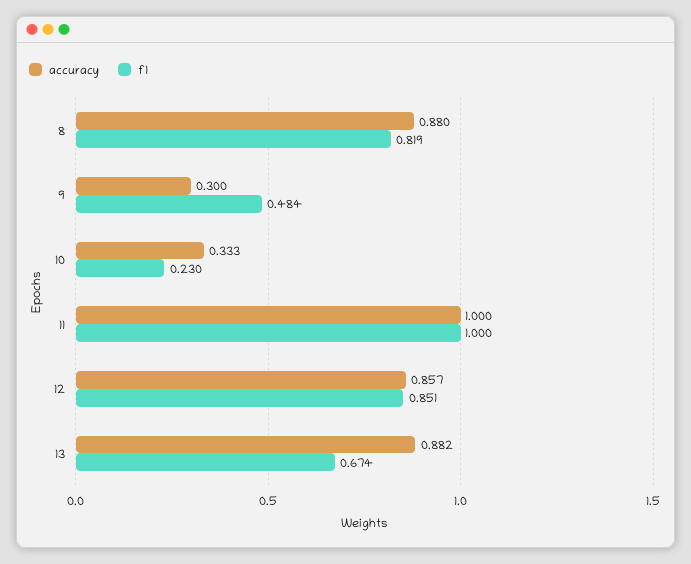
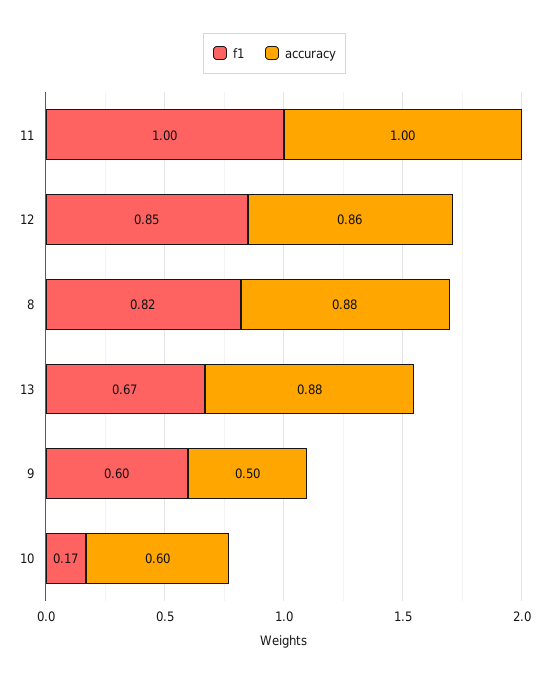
  {
    "accuracy": {
      "8": 0.88,
-     "9": 0.3,
+     "9": 0.5,
-     "10": 0.333,
+     "10": 0.6,
      "11": 1,
      "12": 0.857,
      "13": 0.882
    },
    "f1": {
      "8": 0.819,
-     "9": 0.484,
+     "9": 0.6,
-     "10": 0.23,
+     "10": 0.17,
      "11": 1,
      "12": 0.851,
      "13": 0.674
    }
  }

